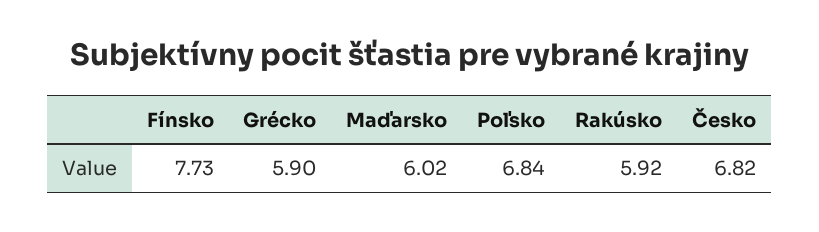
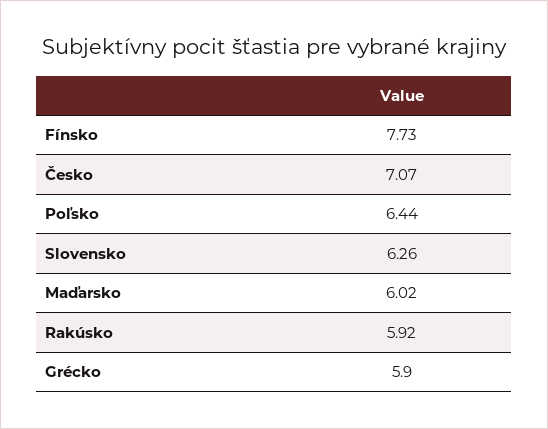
  {
    "Fínsko": 7.73,
    "Grécko": 5.9,
    "Maďarsko": 6.02,
-   "Poľsko": 6.84,
+   "Poľsko": 6.44,
    "Rakúsko": 5.92,
-   "Česko": 6.82
+   "Česko": 7.07,
+   "Slovensko": 6.26
  }

